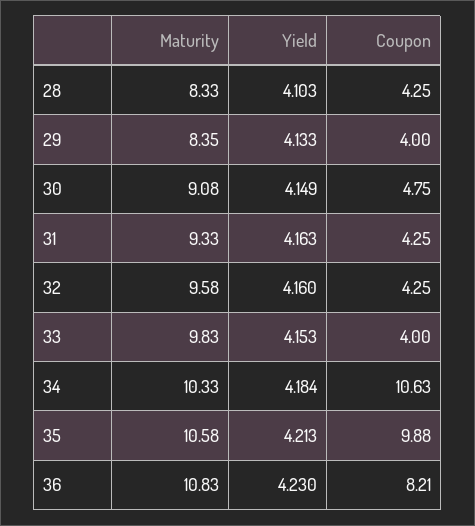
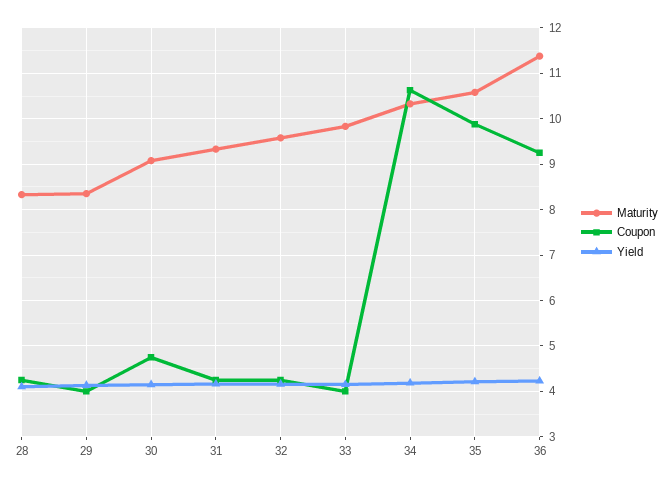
  {
    "Maturity": {
      "28": 8.33,
      "29": 8.35,
      "30": 9.08,
      "31": 9.33,
      "32": 9.58,
      "33": 9.83,
      "34": 10.33,
      "35": 10.58,
-     "36": 10.83
+     "36": 11.4
    },
    "Yield": {
      "28": 4.103,
      "29": 4.133,
      "30": 4.149,
      "31": 4.163,
      "32": 4.16,
      "33": 4.153,
      "34": 4.184,
      "35": 4.213,
      "36": 4.23
    },
    "Coupon": {
      "28": 4.25,
      "29": 4,
      "30": 4.75,
      "31": 4.25,
      "32": 4.25,
      "33": 4,
      "34": 10.63,
      "35": 9.88,
-     "36": 8.21
+     "36": 9.2
    }
  }

